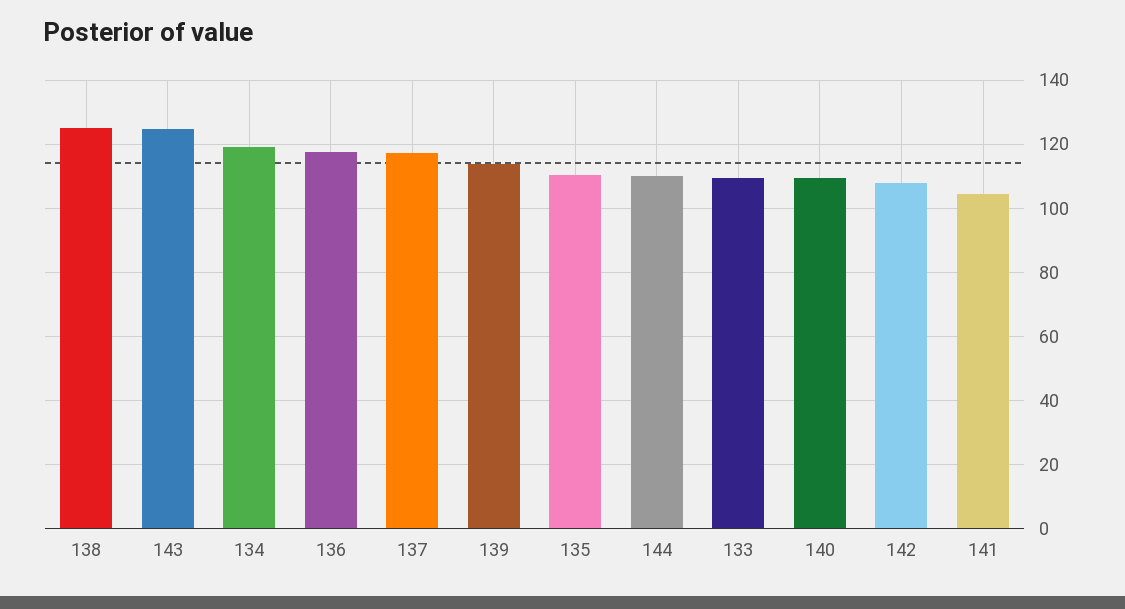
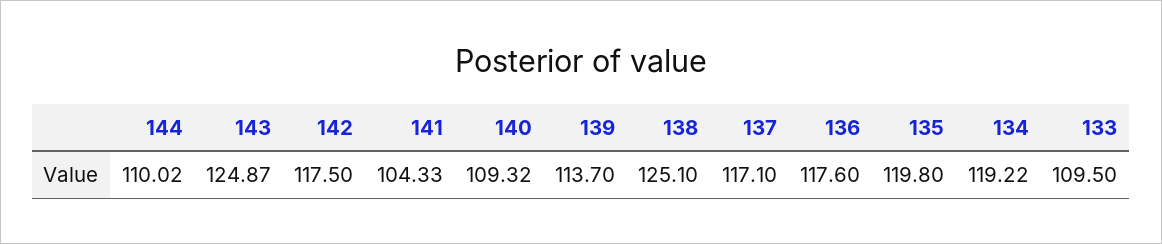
  {
    "138": 125.1,
    "143": 124.87,
    "134": 119.22,
    "136": 117.6,
    "137": 117.1,
    "139": 113.7,
-   "135": 110,
+   "135": 119.8,
    "144": 110.02,
    "133": 109.5,
    "140": 109.32,
-   "142": 108,
+   "142": 117.5,
    "141": 104.33
  }

